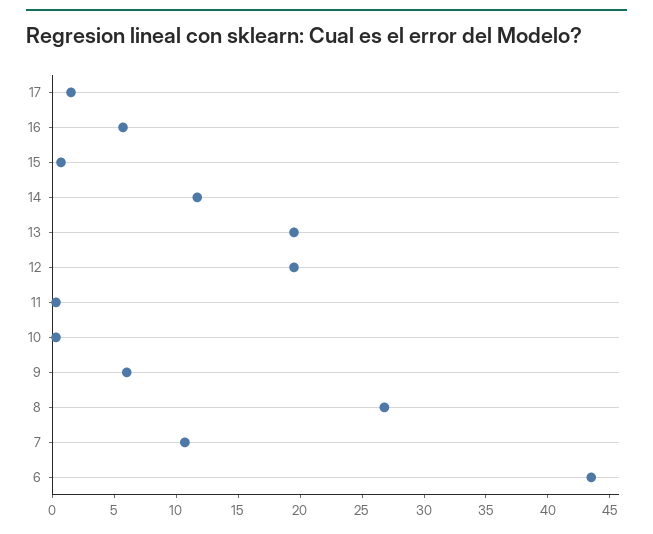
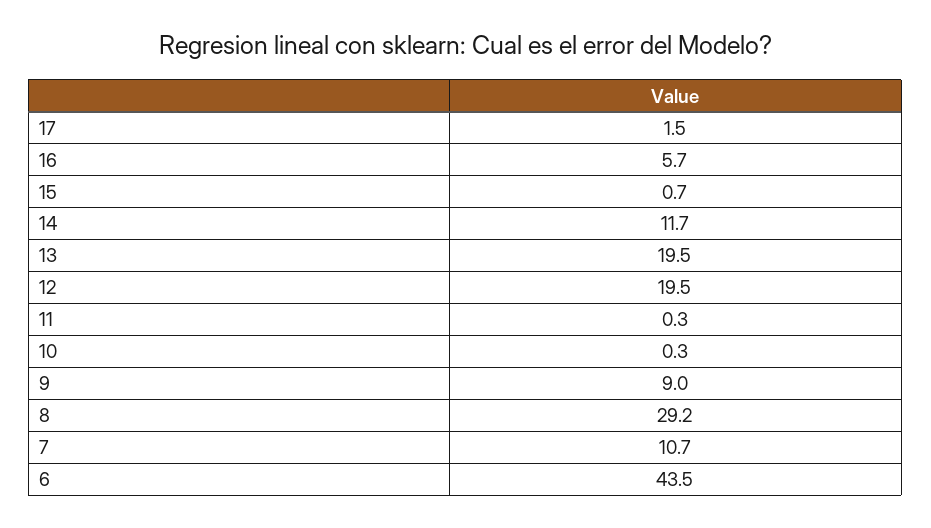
  {
    "17": 1.5,
    "16": 5.7,
    "15": 0.7,
    "14": 11.7,
    "13": 19.5,
    "12": 19.5,
    "11": 0.3,
    "10": 0.3,
-   "9": 6,
+   "9": 9,
-   "8": 27,
+   "8": 29.2,
    "7": 10.7,
    "6": 43.5
  }

